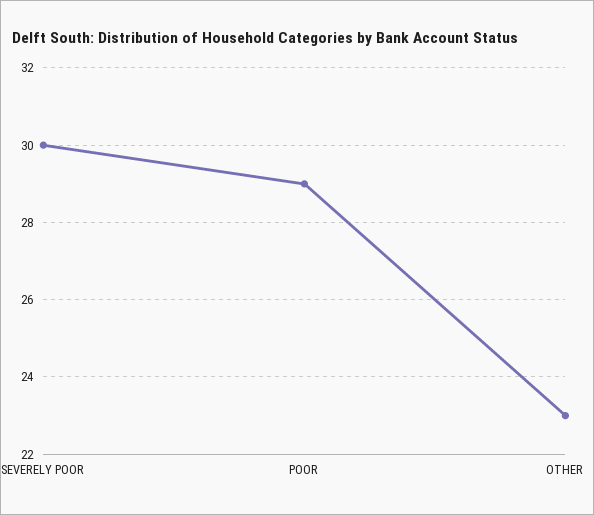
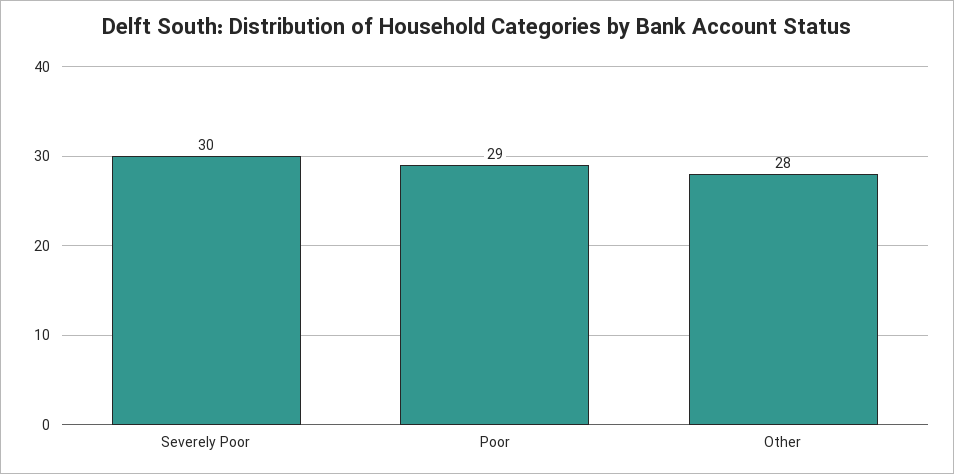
  {
    "SEVERELY POOR": 30,
    "POOR": 29,
-   "OTHER": 23
+   "OTHER": 28
  }

